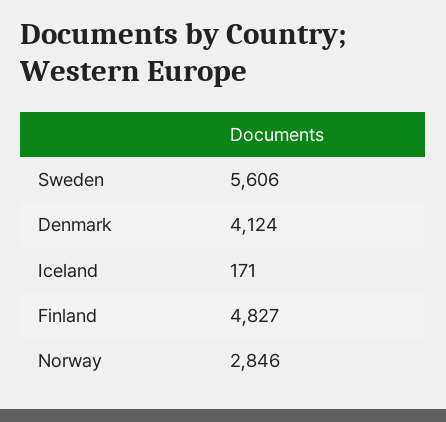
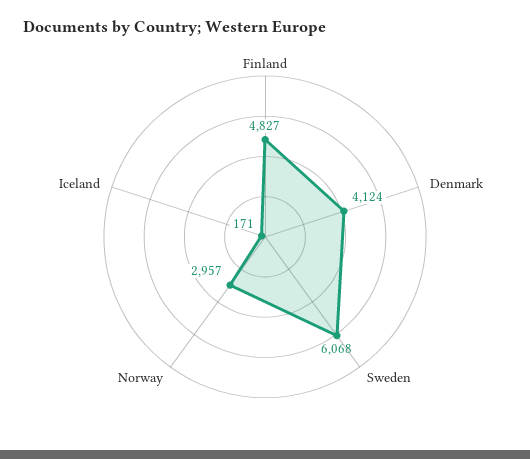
  {
-   "Sweden": 5606,
+   "Sweden": 6068,
    "Denmark": 4124,
    "Iceland": 171,
    "Finland": 4827,
-   "Norway": 2846
+   "Norway": 2957
  }

